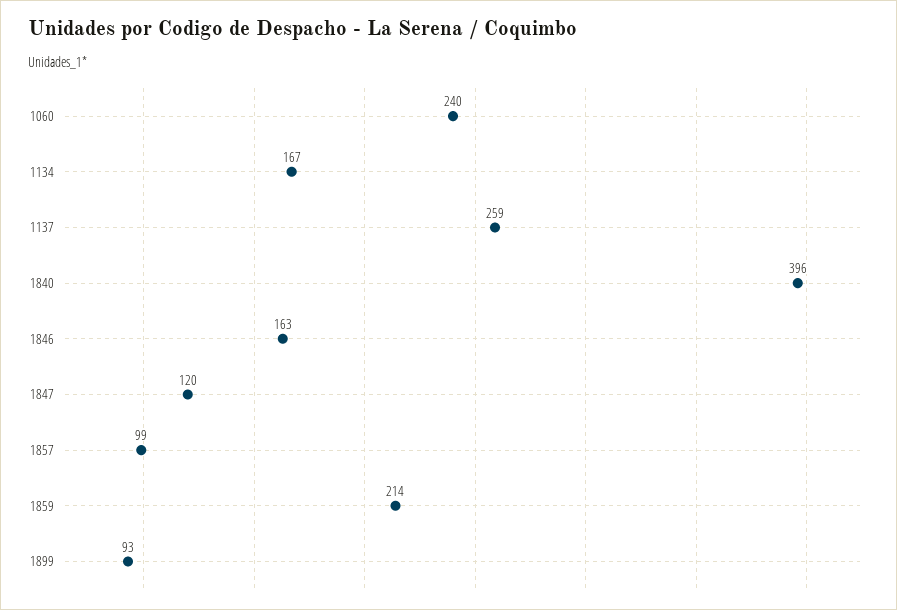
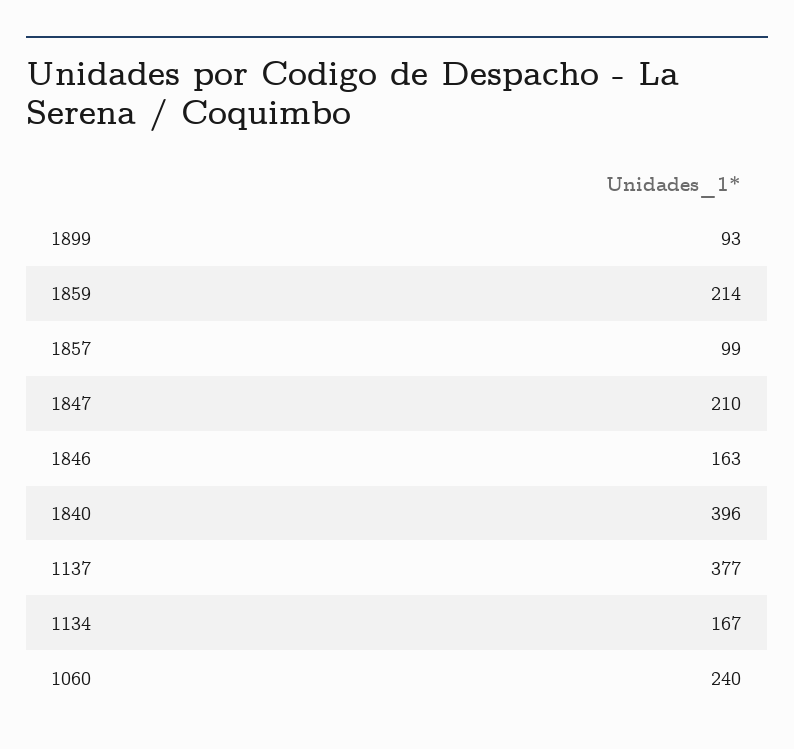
  {
    "1060": 240,
    "1134": 167,
-   "1137": 259,
+   "1137": 377,
    "1840": 396,
    "1846": 163,
-   "1847": 120,
+   "1847": 210,
    "1857": 99,
    "1859": 214,
    "1899": 93
  }

